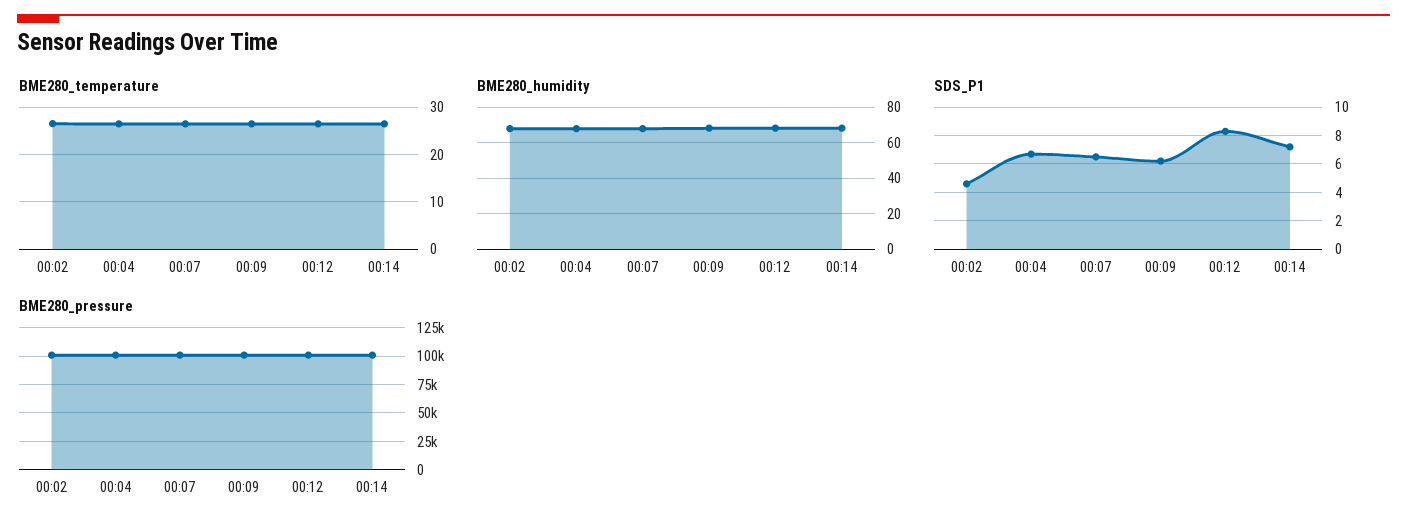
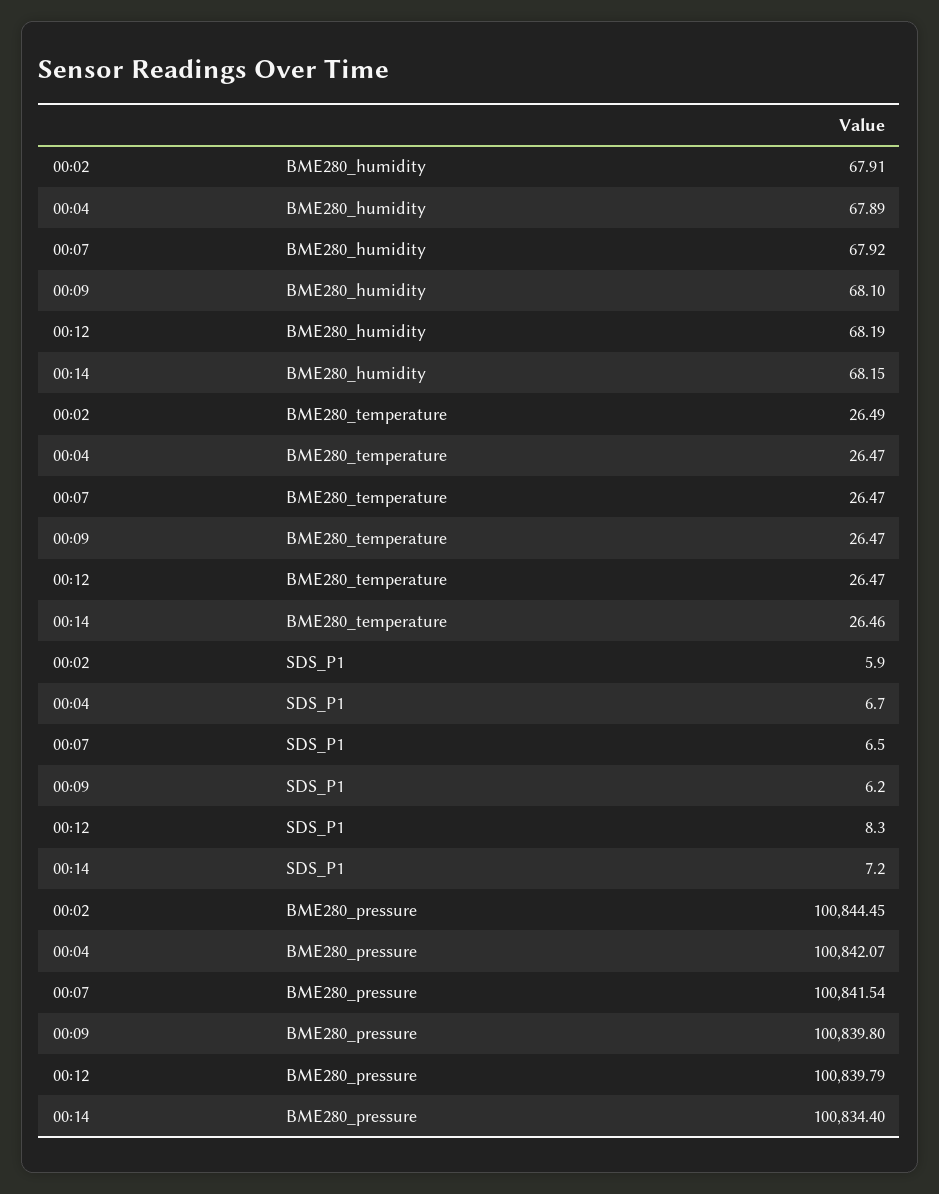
  {
    "BME280_temperature": {
      "00:02": 26.49,
      "00:04": 26.47,
      "00:07": 26.47,
      "00:09": 26.47,
      "00:12": 26.47,
      "00:14": 26.46
    },
    "BME280_humidity": {
      "00:02": 67.91,
      "00:04": 67.89,
      "00:07": 67.92,
      "00:09": 68.1,
      "00:12": 68.19,
      "00:14": 68.15
    },
    "SDS_P1": {
-     "00:02": 4.5,
+     "00:02": 5.9,
      "00:04": 6.7,
      "00:07": 6.5,
      "00:09": 6.2,
      "00:12": 8.3,
      "00:14": 7.2
    },
    "BME280_pressure": {
      "00:02": 100844.45,
      "00:04": 100842.07,
      "00:07": 100841.54,
      "00:09": 100839.8,
      "00:12": 100839.79,
      "00:14": 100834.4
    }
  }

